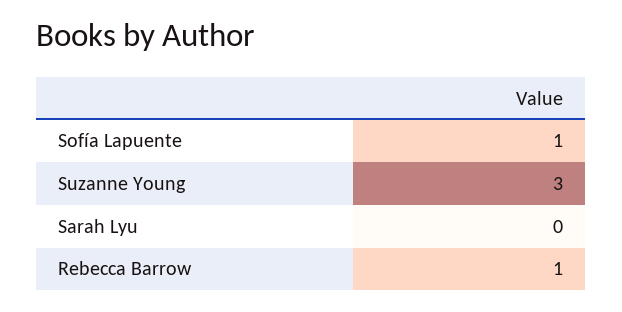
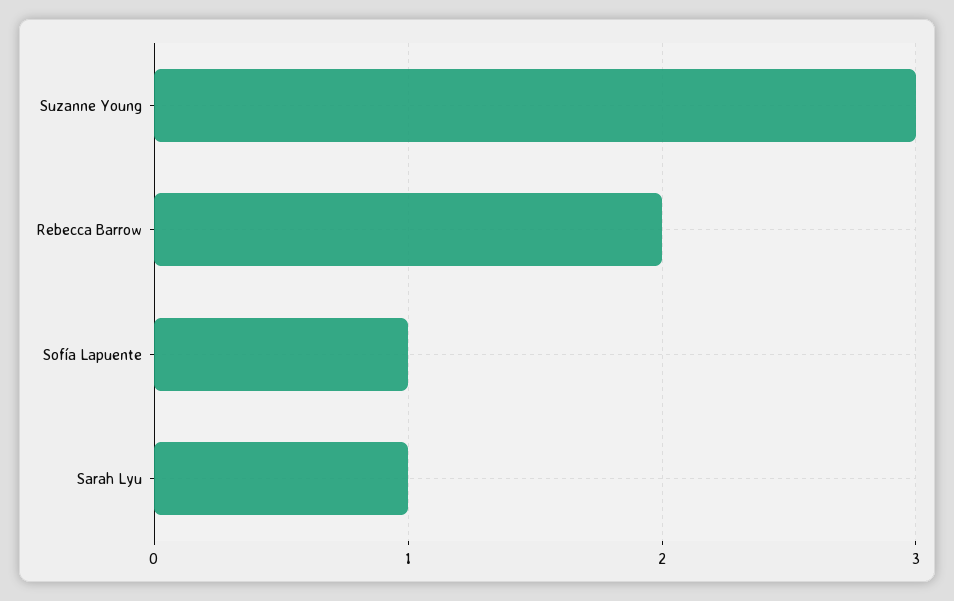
  {
    "Sofía Lapuente": 1,
    "Suzanne Young": 3,
-   "Sarah Lyu": 0,
+   "Sarah Lyu": 1,
-   "Rebecca Barrow": 1
+   "Rebecca Barrow": 2
  }

